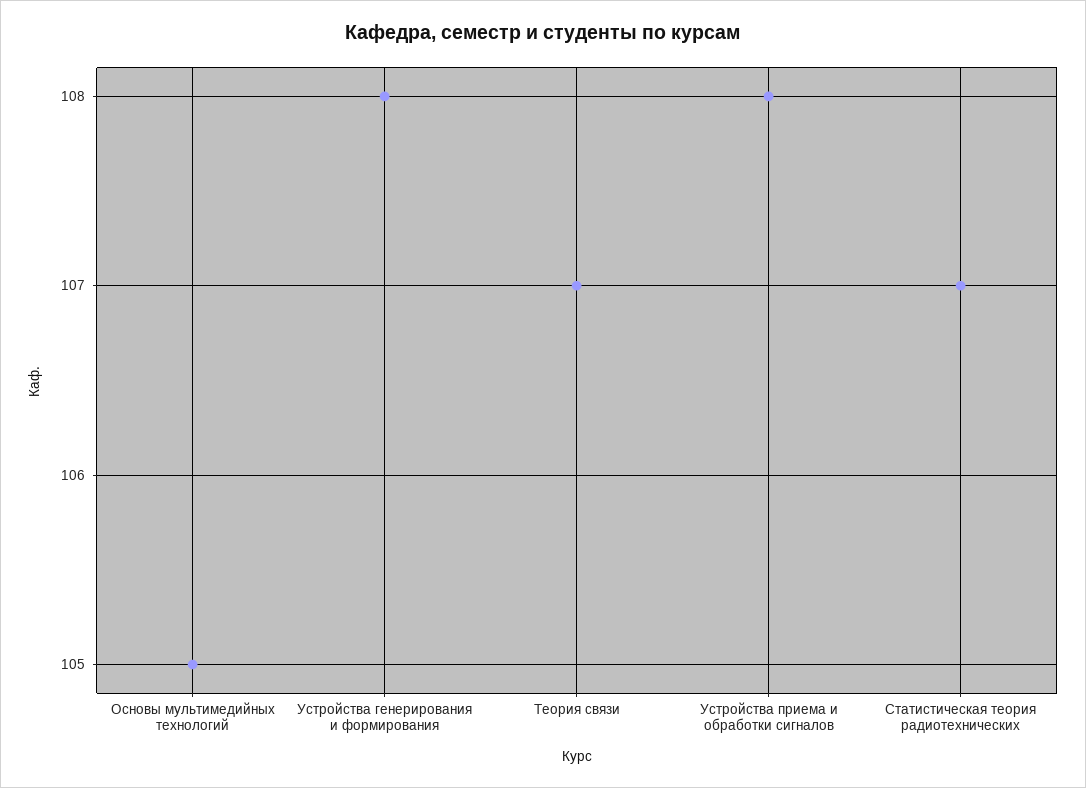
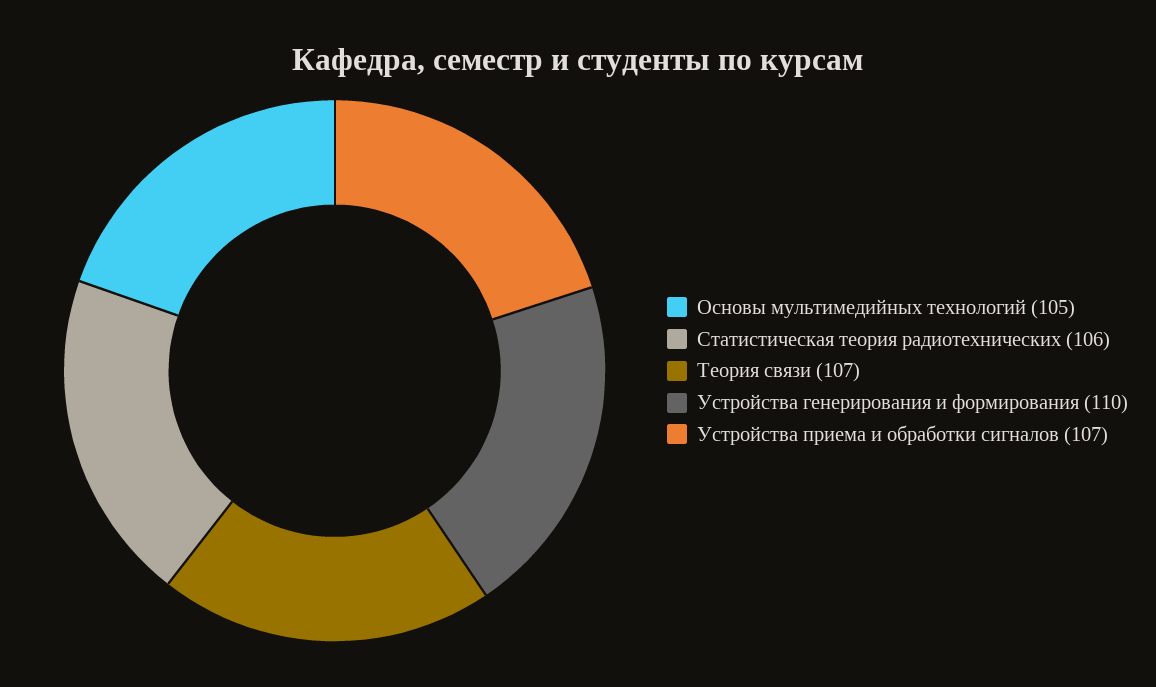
  {
    "Основы мультимедийных технологий": 105,
-   "Устройства генерирования и формирования": 108,
+   "Устройства генерирования и формирования": 110,
    "Теория связи": 107,
-   "Устройства приема и обработки сигналов": 108,
+   "Устройства приема и обработки сигналов": 107,
-   "Статистическая теория радиотехнических": 107
+   "Статистическая теория радиотехнических": 106
  }

